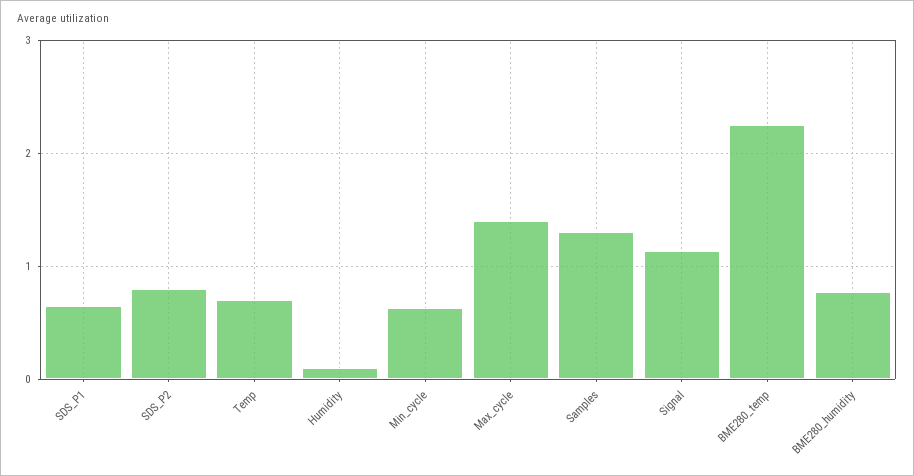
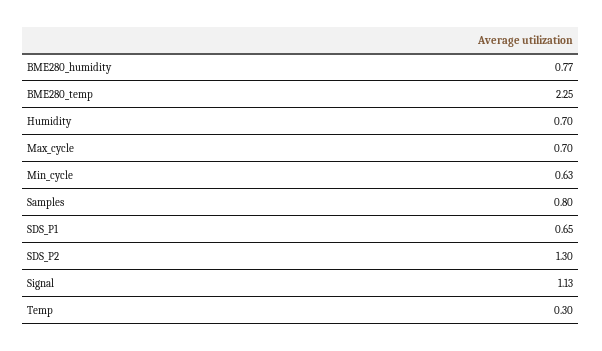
  {
    "SDS_P1": 0.65,
-   "SDS_P2": 0.8,
+   "SDS_P2": 1.3,
-   "Temp": 0.7,
+   "Temp": 0.3,
-   "Humidity": 0.1,
+   "Humidity": 0.7,
    "Min_cycle": 0.63,
-   "Max_cycle": 1.4,
+   "Max_cycle": 0.7,
-   "Samples": 1.3,
+   "Samples": 0.8,
    "Signal": 1.13,
    "BME280_temp": 2.25,
    "BME280_humidity": 0.77
  }

